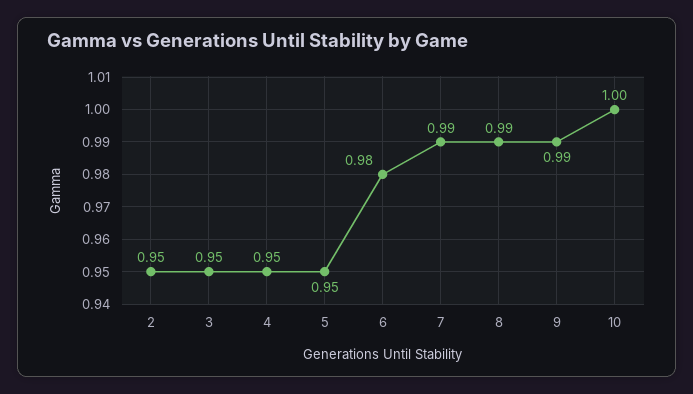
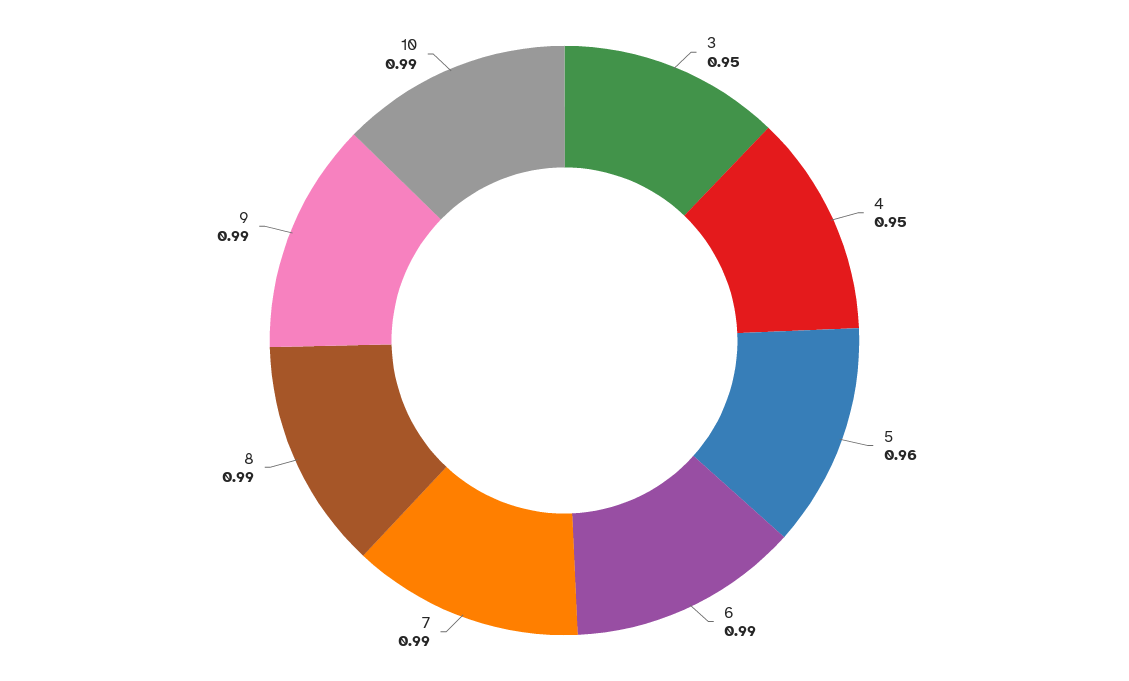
  {
-   "2": 0.95,
    "3": 0.95,
    "4": 0.95,
-   "5": 0.95,
+   "5": 0.96,
-   "6": 0.98,
+   "6": 0.99,
    "7": 0.99,
    "8": 0.99,
    "9": 0.99,
-   "10": 1
+   "10": 0.99
  }

